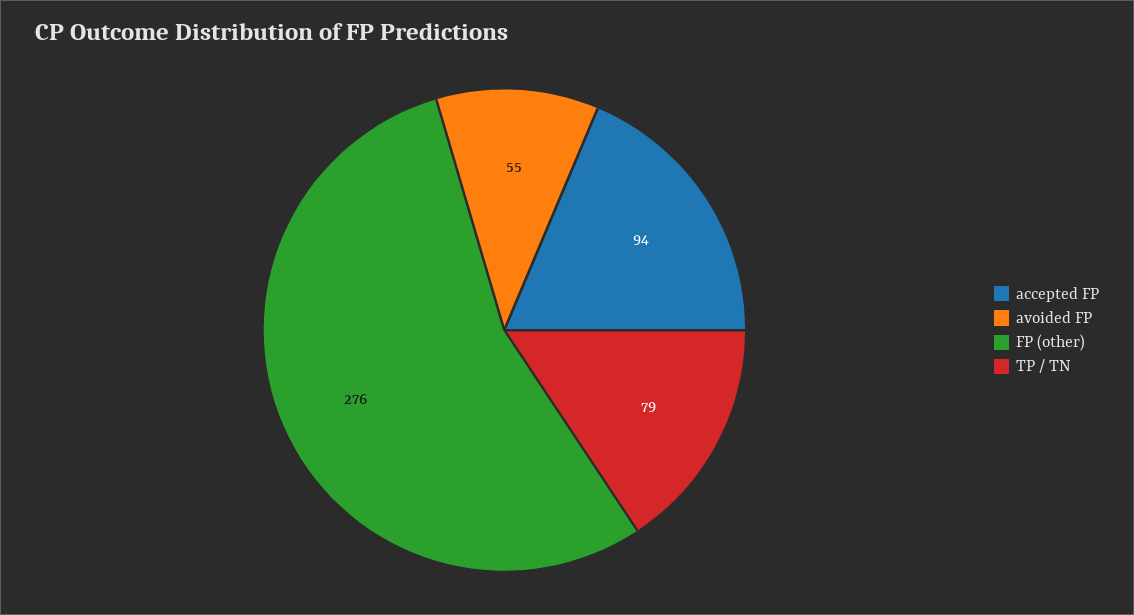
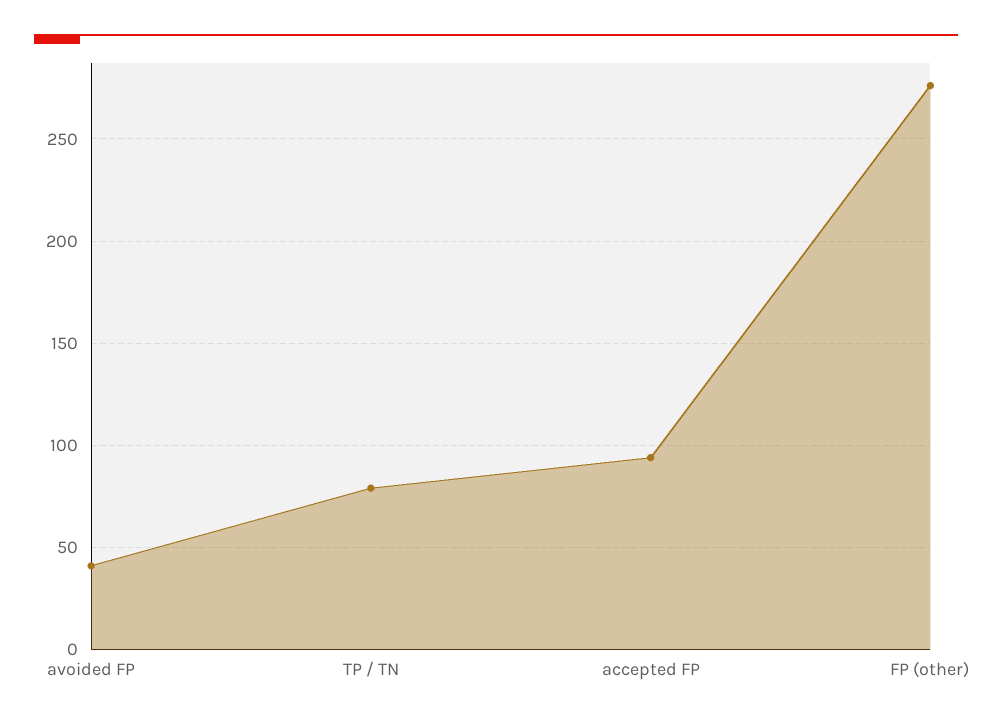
  {
    "accepted FP": 94,
-   "avoided FP": 55,
+   "avoided FP": 40,
    "FP (other)": 276,
    "TP / TN": 79
  }

